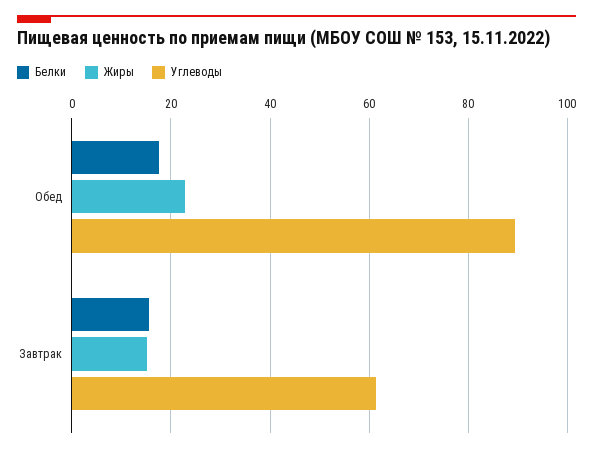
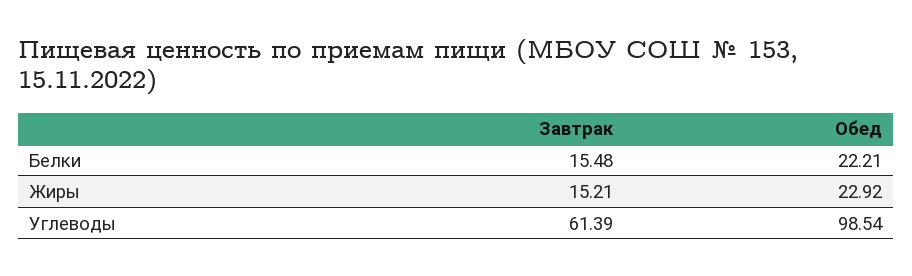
  {
    "Белки": {
-     "Обед": 18,
+     "Обед": 22.21,
      "Завтрак": 15.48
    },
    "Жиры": {
      "Обед": 22.92,
      "Завтрак": 15.21
    },
    "Углеводы": {
-     "Обед": 90,
+     "Обед": 98.54,
      "Завтрак": 61.39
    }
  }

